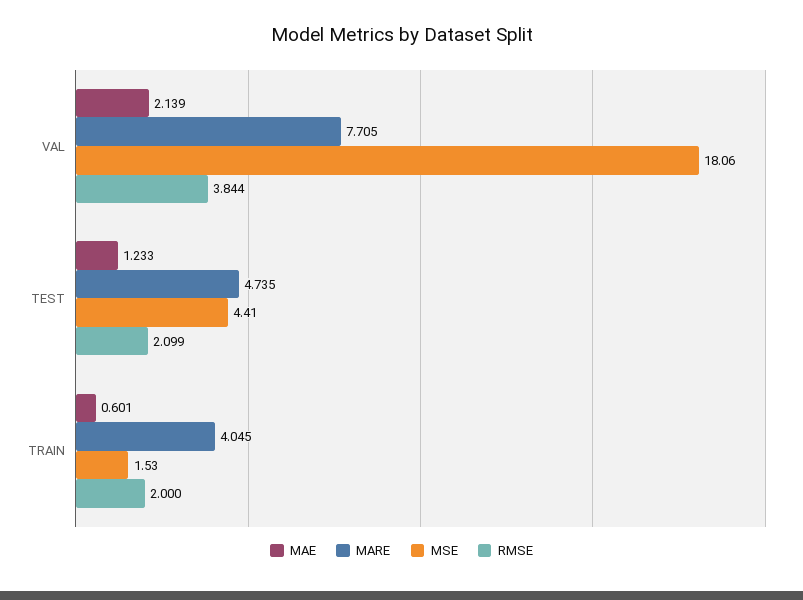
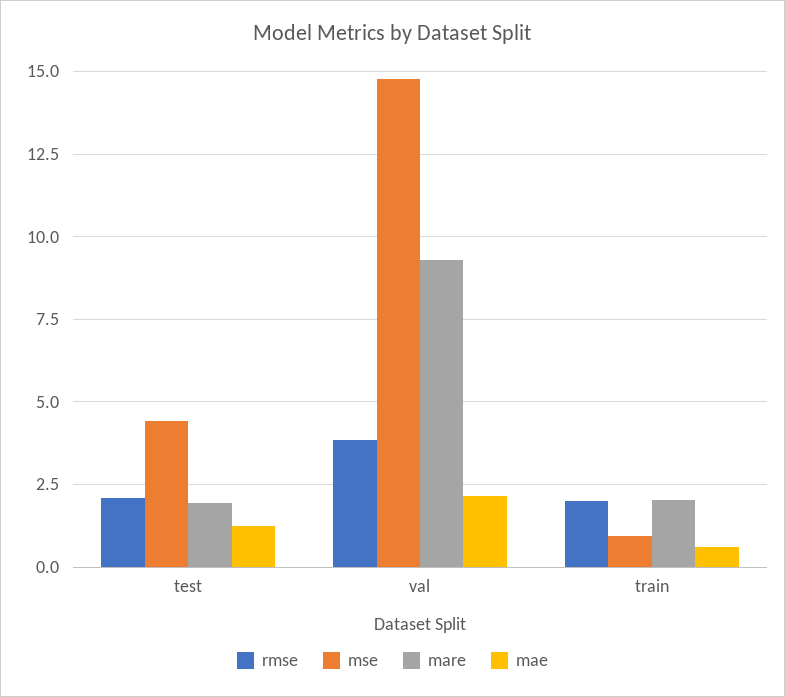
  {
    "MAE": {
      "VAL": 2.139,
      "TEST": 1.233,
      "TRAIN": 0.601
    },
    "MARE": {
-     "VAL": 7.705,
+     "VAL": 9.25,
-     "TEST": 4.735,
+     "TEST": 2,
-     "TRAIN": 4.045
+     "TRAIN": 2
    },
    "MSE": {
-     "VAL": 18.06,
+     "VAL": 14.75,
      "TEST": 4.41,
-     "TRAIN": 1.53
+     "TRAIN": 1
    },
    "RMSE": {
      "VAL": 3.844,
      "TEST": 2.099,
      "TRAIN": 2
    }
  }

